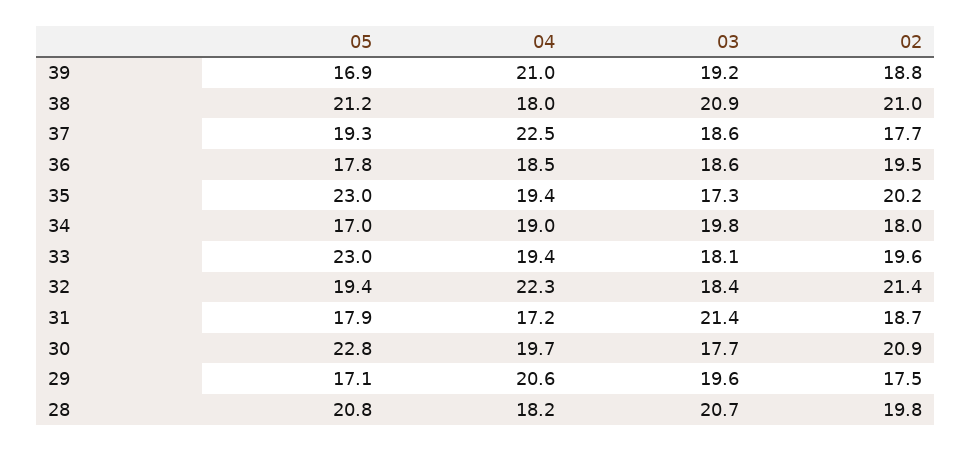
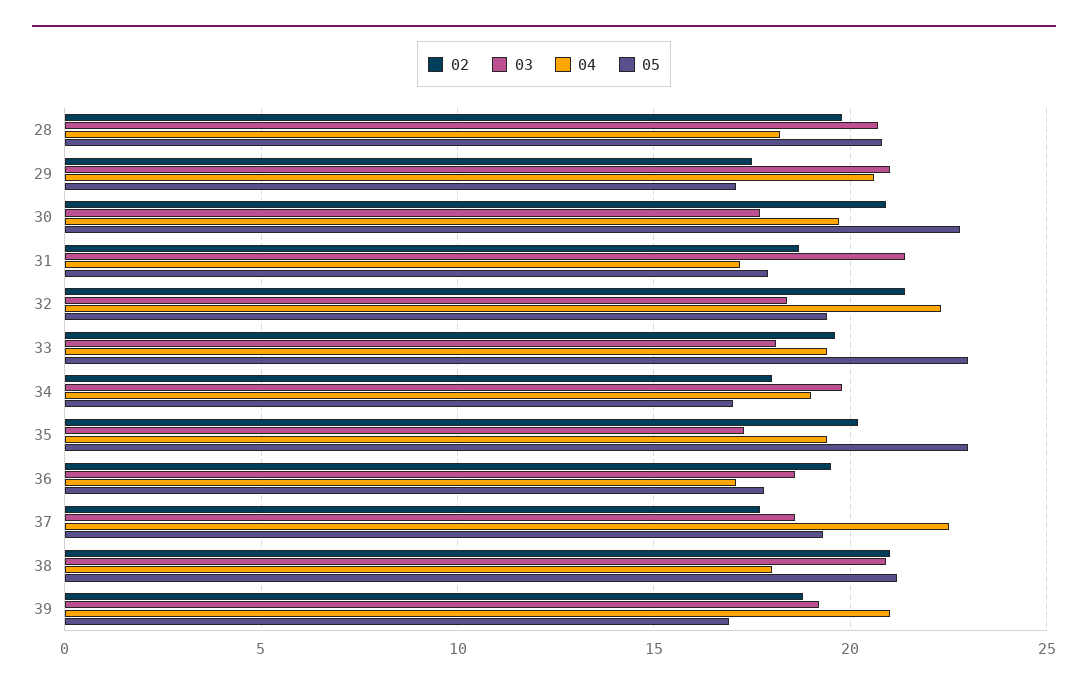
  {
    "05": {
      "39": 16.9,
      "38": 21.2,
      "37": 19.3,
      "36": 17.8,
      "35": 23,
      "34": 17,
      "33": 23,
      "32": 19.4,
      "31": 17.9,
      "30": 22.8,
      "29": 17.1,
      "28": 20.8
    },
    "04": {
      "39": 21,
      "38": 18,
      "37": 22.5,
-     "36": 18.5,
+     "36": 17,
      "35": 19.4,
      "34": 19,
      "33": 19.4,
      "32": 22.3,
      "31": 17.2,
      "30": 19.7,
      "29": 20.6,
      "28": 18.2
    },
    "03": {
      "39": 19.2,
      "38": 20.9,
      "37": 18.6,
      "36": 18.6,
      "35": 17.3,
      "34": 19.8,
      "33": 18.1,
      "32": 18.4,
      "31": 21.4,
      "30": 17.7,
-     "29": 19.6,
+     "29": 21,
      "28": 20.7
    },
    "02": {
      "39": 18.8,
      "38": 21,
      "37": 17.7,
      "36": 19.5,
      "35": 20.2,
      "34": 18,
      "33": 19.6,
      "32": 21.4,
      "31": 18.7,
      "30": 20.9,
      "29": 17.5,
      "28": 19.8
    }
  }

